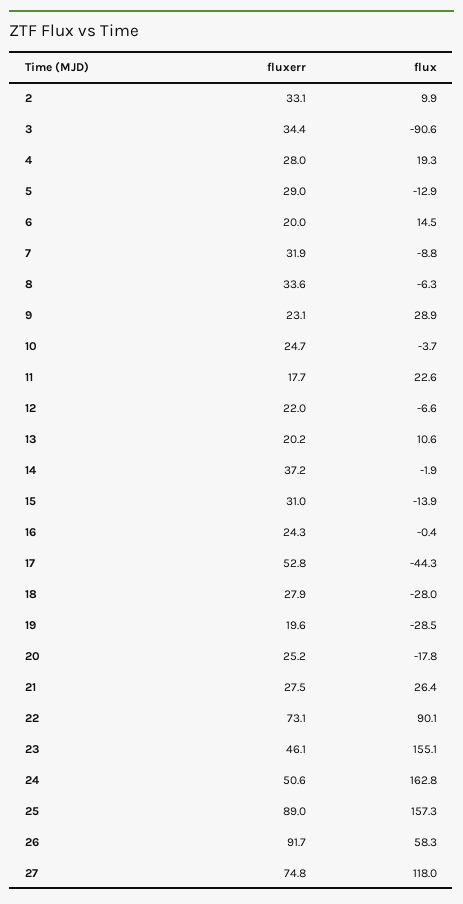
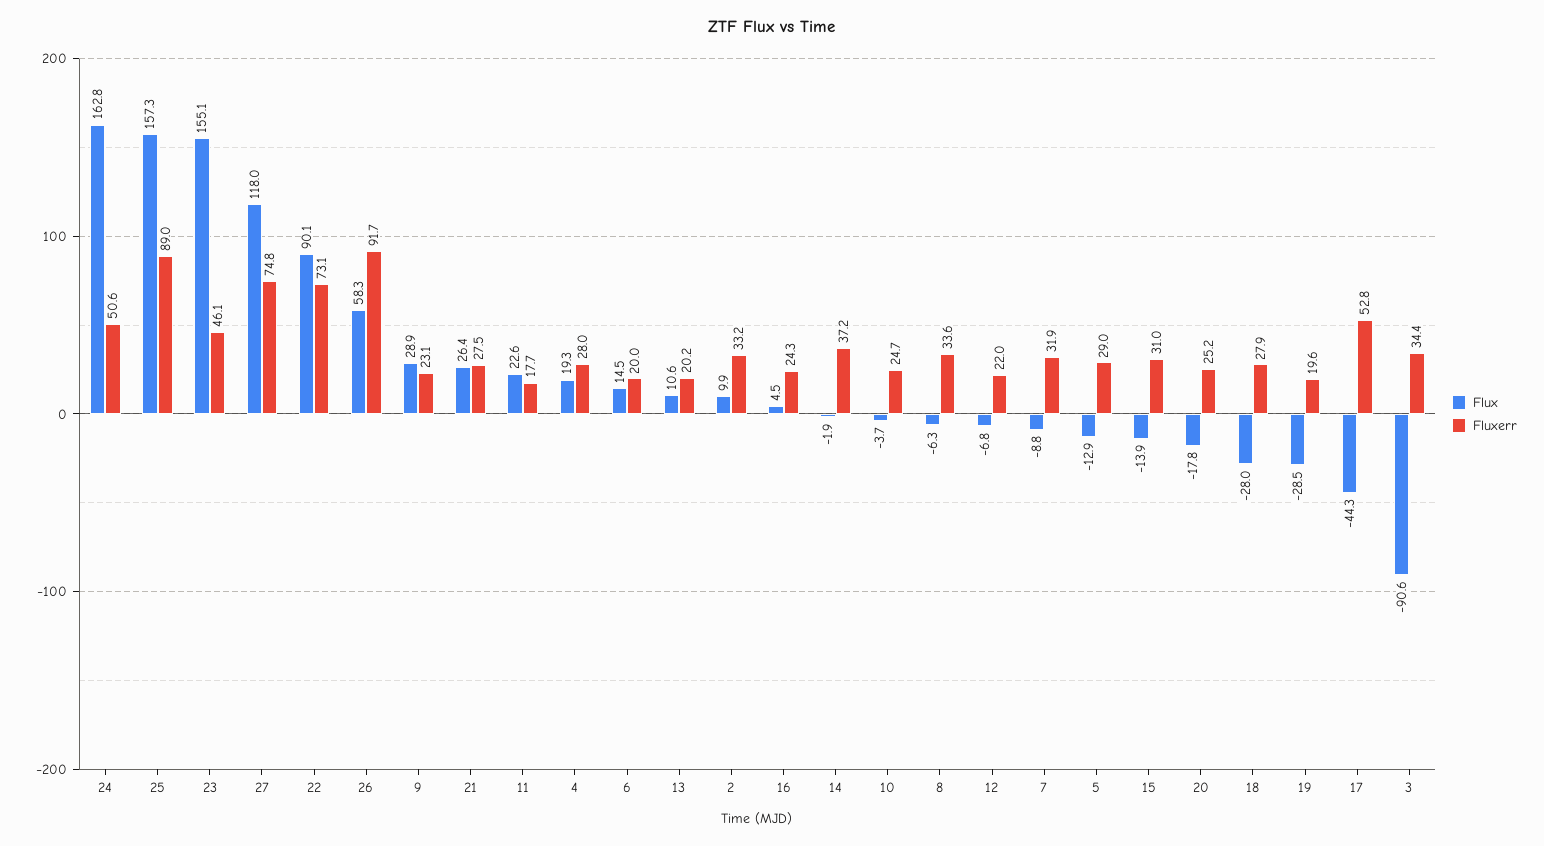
  {
    "fluxerr": {
-     "2": 33.1,
+     "2": 33.2,
      "3": 34.4,
      "4": 28,
      "5": 29,
      "6": 20,
      "7": 31.9,
      "8": 33.6,
      "9": 23.1,
      "10": 24.7,
      "11": 17.7,
      "12": 22,
      "13": 20.2,
      "14": 37.2,
      "15": 31,
      "16": 24.3,
      "17": 52.8,
      "18": 27.9,
      "19": 19.6,
      "20": 25.2,
      "21": 27.5,
      "22": 73.1,
      "23": 46.1,
      "24": 50.6,
      "25": 89,
      "26": 91.7,
      "27": 74.8
    },
    "flux": {
      "2": 9.9,
      "3": -90.6,
      "4": 19.3,
      "5": -12.9,
      "6": 14.5,
      "7": -8.8,
      "8": -6.3,
      "9": 28.9,
      "10": -3.7,
      "11": 22.6,
-     "12": -6.6,
+     "12": -6.8,
      "13": 10.6,
      "14": -1.9,
      "15": -13.9,
-     "16": -0.4,
+     "16": 4.5,
      "17": -44.3,
      "18": -28,
      "19": -28.5,
      "20": -17.8,
      "21": 26.4,
      "22": 90.1,
      "23": 155.1,
      "24": 162.8,
      "25": 157.3,
      "26": 58.3,
      "27": 118
    }
  }

